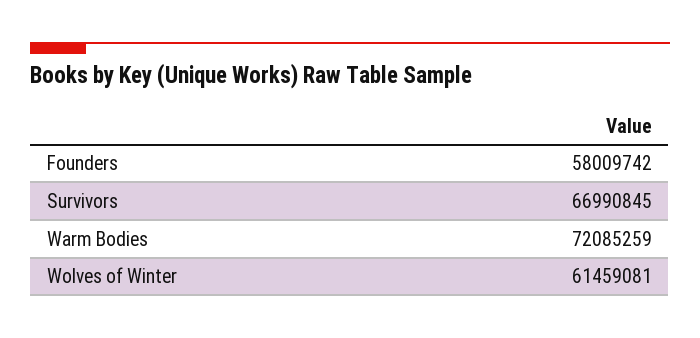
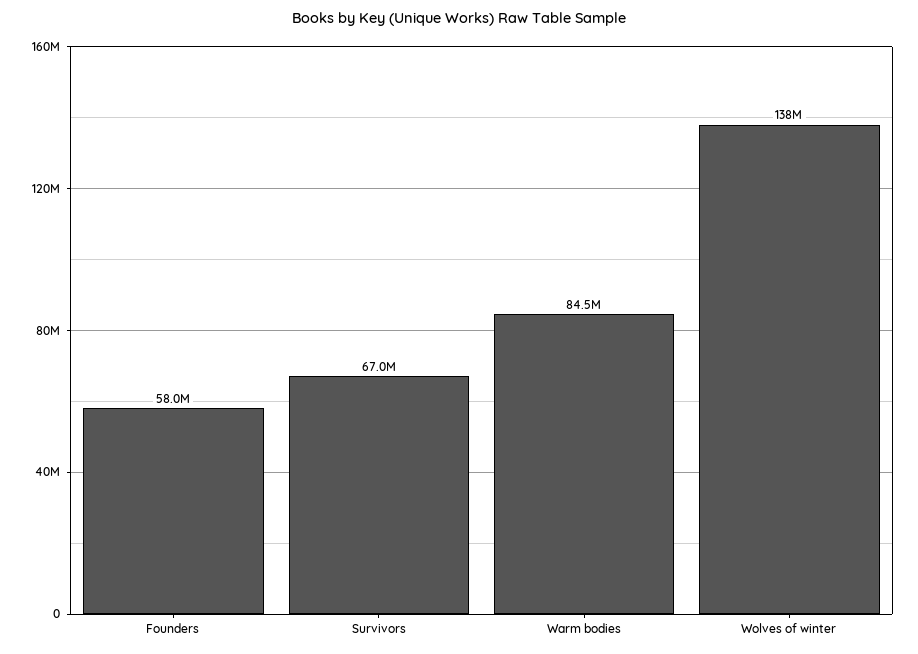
  {
    "Founders": 58009742,
    "Survivors": 66990845,
-   "Warm Bodies": 72085259,
+   "Warm Bodies": 84500000,
-   "Wolves of Winter": 61459081
+   "Wolves of Winter": 138000000
  }

